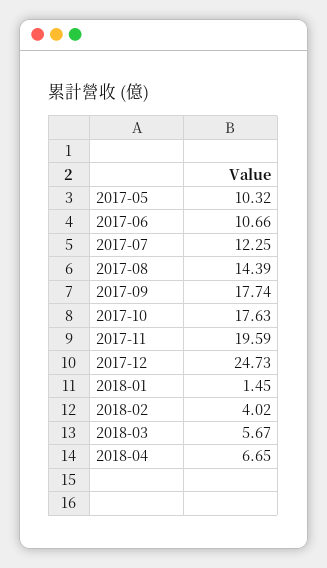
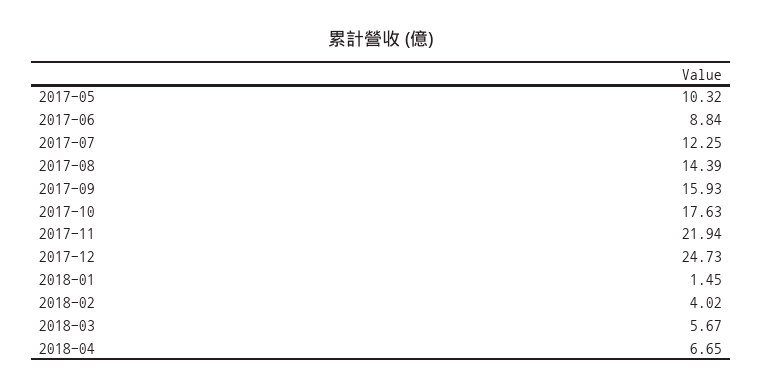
  {
    "2017-05": 10.32,
-   "2017-06": 10.66,
+   "2017-06": 8.84,
    "2017-07": 12.25,
    "2017-08": 14.39,
-   "2017-09": 17.74,
+   "2017-09": 15.93,
    "2017-10": 17.63,
-   "2017-11": 19.59,
+   "2017-11": 21.94,
    "2017-12": 24.73,
    "2018-01": 1.45,
    "2018-02": 4.02,
    "2018-03": 5.67,
    "2018-04": 6.65
  }

